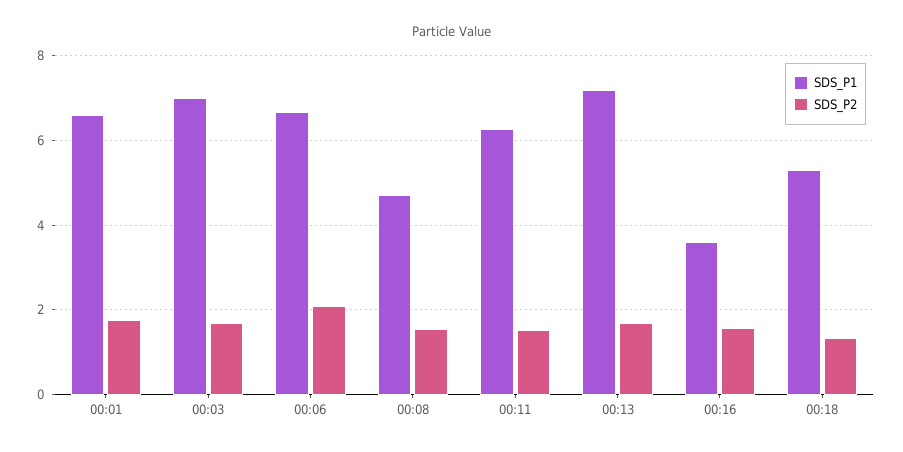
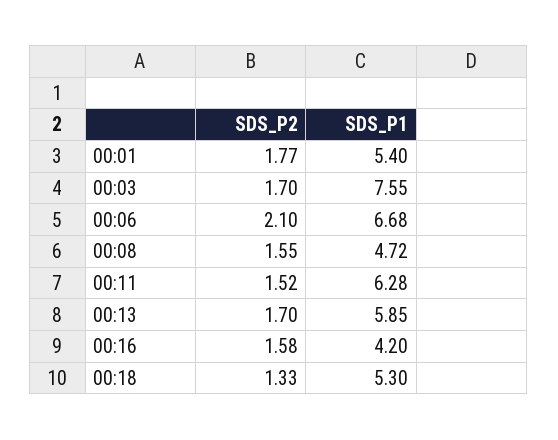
  {
    "SDS_P1": {
-     "00:01": 6.6,
+     "00:01": 5.4,
-     "00:03": 7,
+     "00:03": 7.55,
      "00:06": 6.68,
      "00:08": 4.72,
      "00:11": 6.28,
-     "00:13": 7.2,
+     "00:13": 5.85,
-     "00:16": 3.6,
+     "00:16": 4.2,
      "00:18": 5.3
    },
    "SDS_P2": {
      "00:01": 1.77,
      "00:03": 1.7,
      "00:06": 2.1,
      "00:08": 1.55,
      "00:11": 1.52,
      "00:13": 1.7,
      "00:16": 1.58,
      "00:18": 1.33
    }
  }

